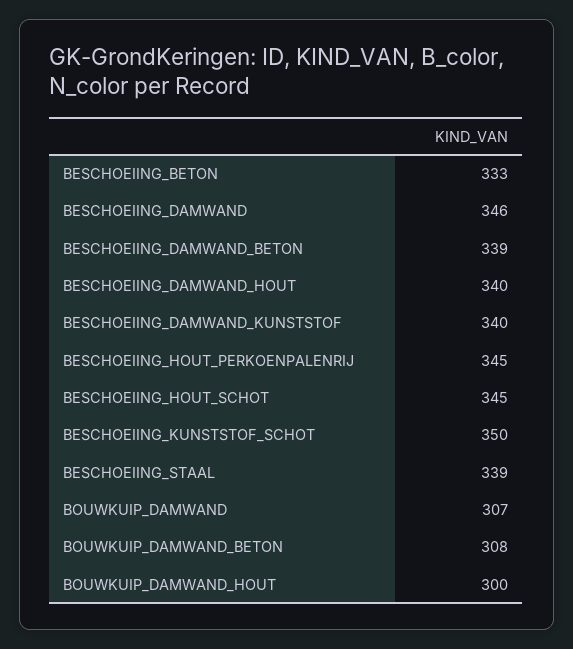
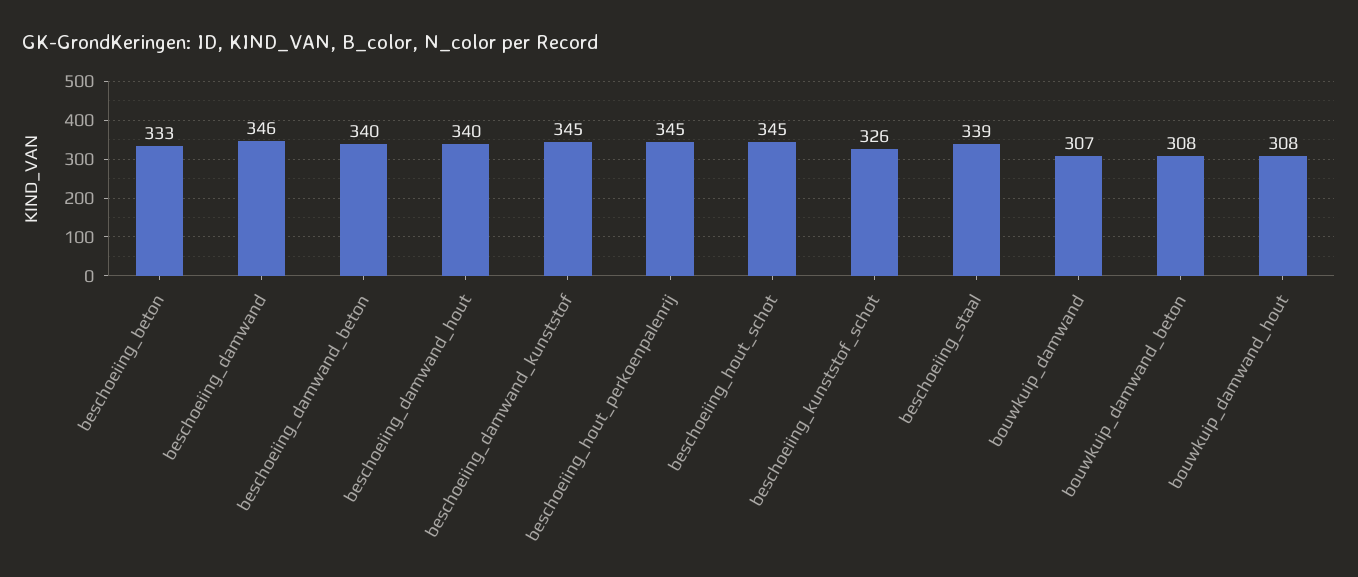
  {
    "BESCHOEIING_BETON": 333,
    "BESCHOEIING_DAMWAND": 346,
-   "BESCHOEIING_DAMWAND_BETON": 339,
+   "BESCHOEIING_DAMWAND_BETON": 340,
    "BESCHOEIING_DAMWAND_HOUT": 340,
-   "BESCHOEIING_DAMWAND_KUNSTSTOF": 340,
+   "BESCHOEIING_DAMWAND_KUNSTSTOF": 345,
    "BESCHOEIING_HOUT_PERKOENPALENRIJ": 345,
    "BESCHOEIING_HOUT_SCHOT": 345,
-   "BESCHOEIING_KUNSTSTOF_SCHOT": 350,
+   "BESCHOEIING_KUNSTSTOF_SCHOT": 326,
    "BESCHOEIING_STAAL": 339,
    "BOUWKUIP_DAMWAND": 307,
    "BOUWKUIP_DAMWAND_BETON": 308,
-   "BOUWKUIP_DAMWAND_HOUT": 300
+   "BOUWKUIP_DAMWAND_HOUT": 308
  }

